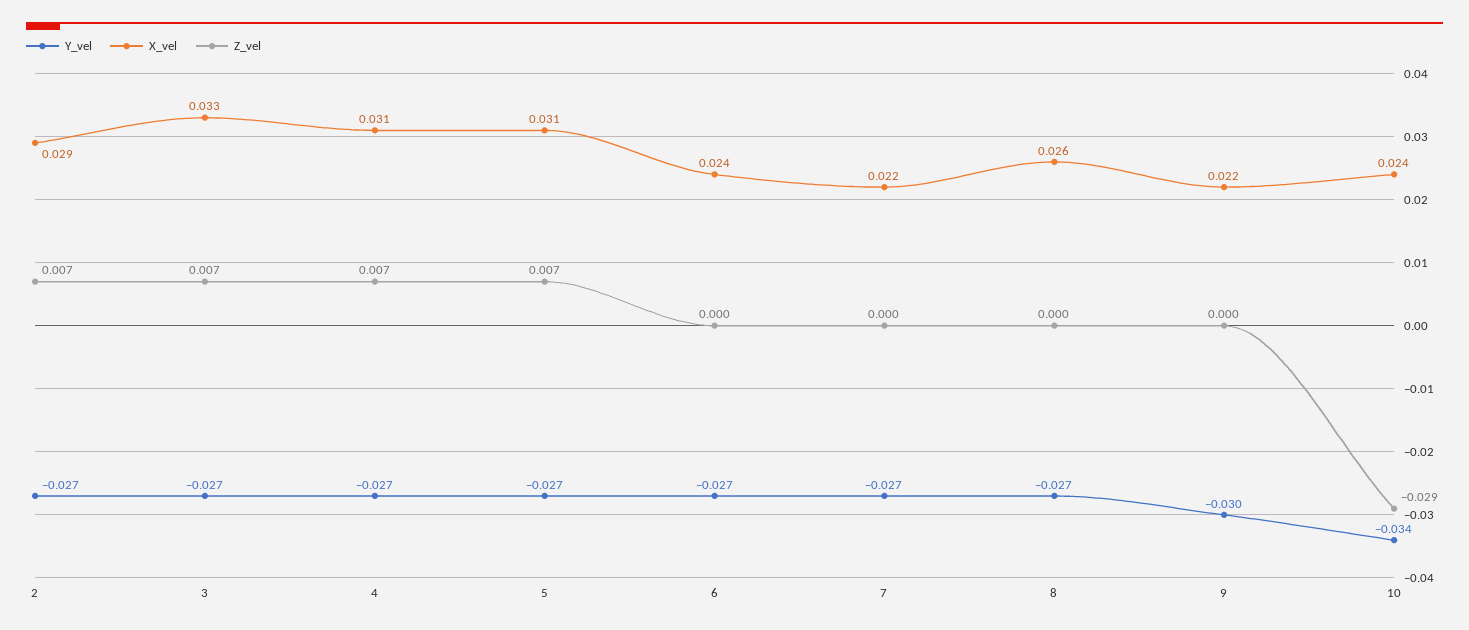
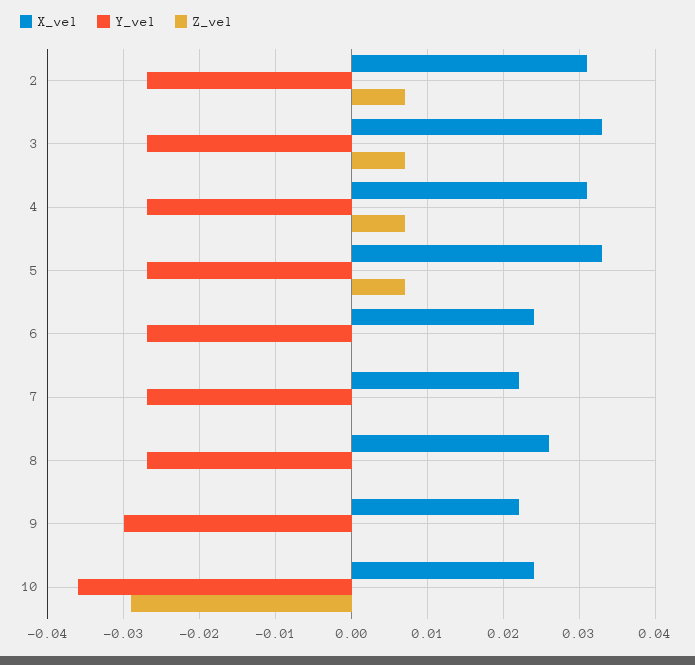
  {
    "Y_vel": {
      "2": -0.027,
      "3": -0.027,
      "4": -0.027,
      "5": -0.027,
      "6": -0.027,
      "7": -0.027,
      "8": -0.027,
      "9": -0.03,
-     "10": -0.034
+     "10": -0.036
    },
    "X_vel": {
-     "2": 0.029,
+     "2": 0.031,
      "3": 0.033,
      "4": 0.031,
-     "5": 0.031,
+     "5": 0.033,
      "6": 0.024,
      "7": 0.022,
      "8": 0.026,
      "9": 0.022,
      "10": 0.024
    },
    "Z_vel": {
      "2": 0.007,
      "3": 0.007,
      "4": 0.007,
      "5": 0.007,
      "6": 0,
      "7": 0,
      "8": 0,
      "9": 0,
      "10": -0.029
    }
  }

